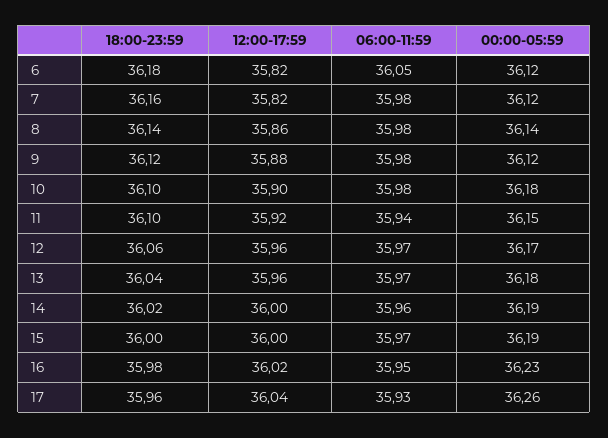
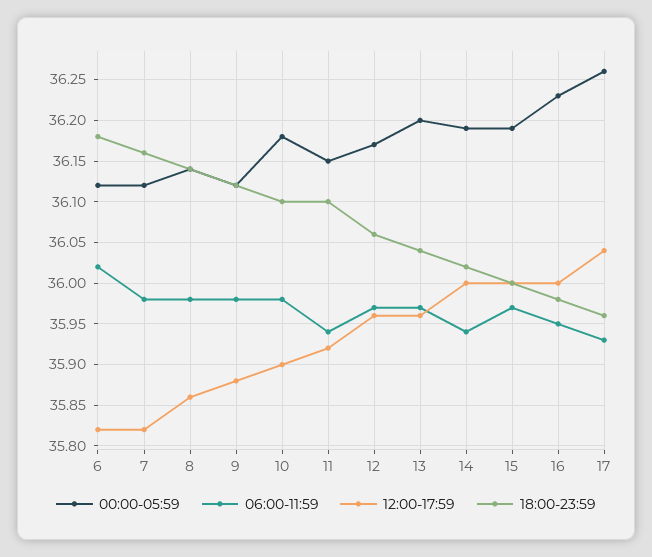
  {
    "18:00-23:59": {
      "6": 36.18,
      "7": 36.16,
      "8": 36.14,
      "9": 36.12,
      "10": 36.1,
      "11": 36.1,
      "12": 36.06,
      "13": 36.04,
      "14": 36.02,
      "15": 36,
      "16": 35.98,
      "17": 35.96
    },
    "12:00-17:59": {
      "6": 35.82,
      "7": 35.82,
      "8": 35.86,
      "9": 35.88,
      "10": 35.9,
      "11": 35.92,
      "12": 35.96,
      "13": 35.96,
      "14": 36,
      "15": 36,
-     "16": 36.02,
+     "16": 36,
      "17": 36.04
    },
    "06:00-11:59": {
-     "6": 36.05,
+     "6": 36.02,
      "7": 35.98,
      "8": 35.98,
      "9": 35.98,
      "10": 35.98,
      "11": 35.94,
      "12": 35.97,
      "13": 35.97,
-     "14": 35.96,
+     "14": 35.94,
      "15": 35.97,
      "16": 35.95,
      "17": 35.93
    },
    "00:00-05:59": {
      "6": 36.12,
      "7": 36.12,
      "8": 36.14,
      "9": 36.12,
      "10": 36.18,
      "11": 36.15,
      "12": 36.17,
-     "13": 36.18,
+     "13": 36.2,
      "14": 36.19,
      "15": 36.19,
      "16": 36.23,
      "17": 36.26
    }
  }

